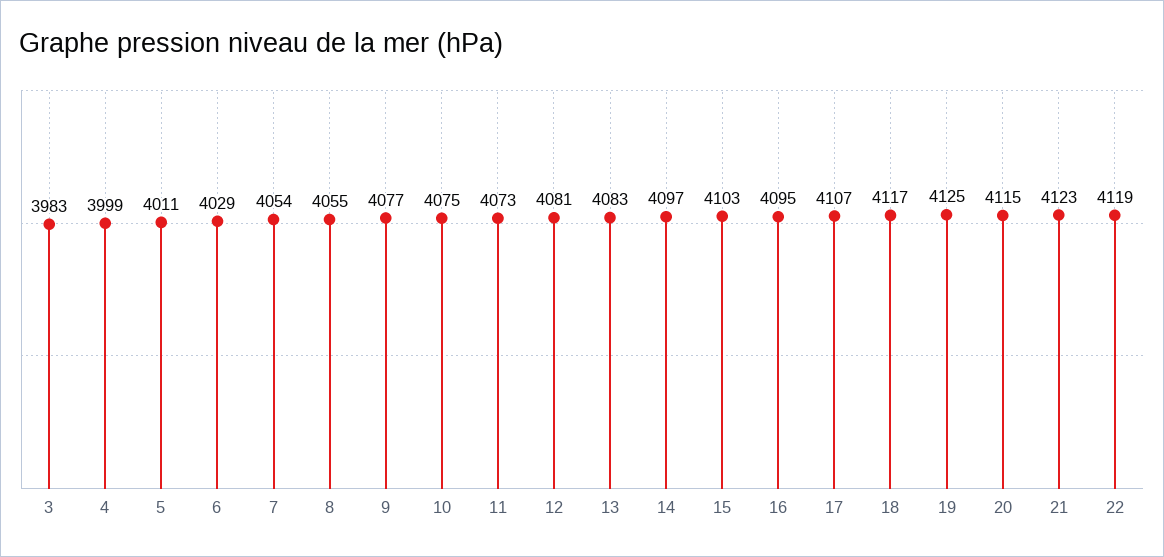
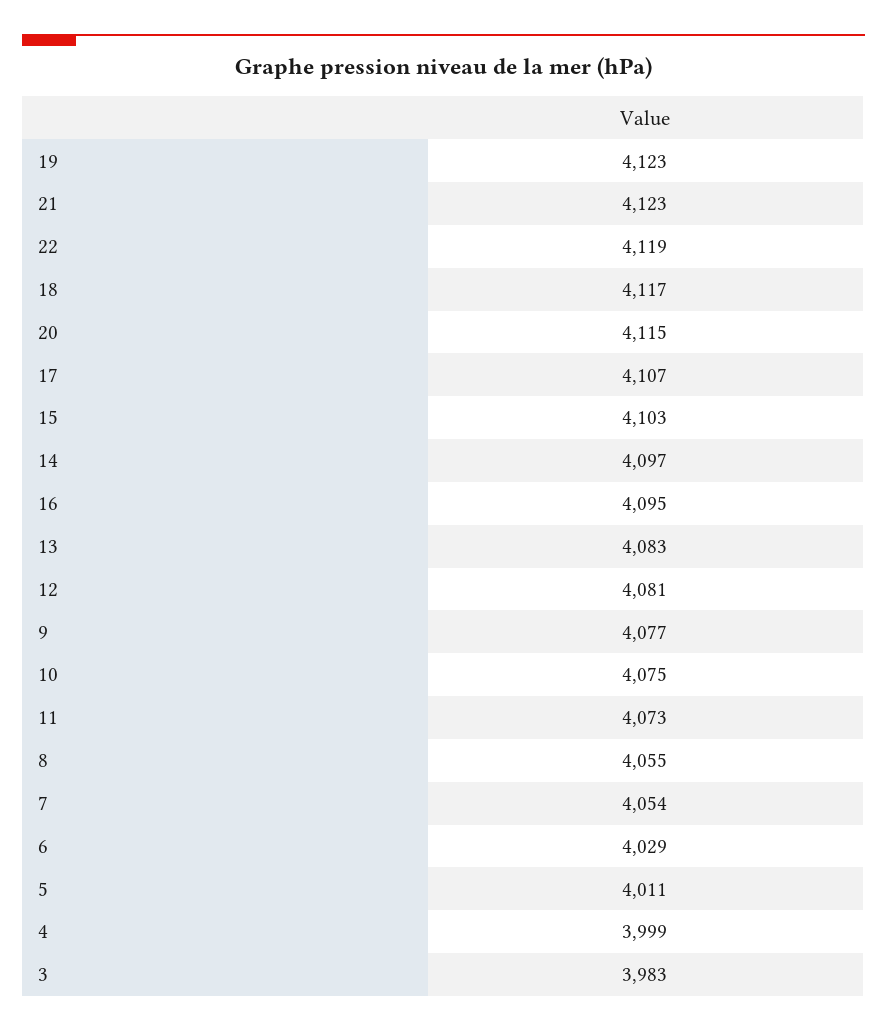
  {
    "3": 3983,
    "4": 3999,
    "5": 4011,
    "6": 4029,
    "7": 4054,
    "8": 4055,
    "9": 4077,
    "10": 4075,
    "11": 4073,
    "12": 4081,
    "13": 4083,
    "14": 4097,
    "15": 4103,
    "16": 4095,
    "17": 4107,
    "18": 4117,
-   "19": 4125,
+   "19": 4123,
    "20": 4115,
    "21": 4123,
    "22": 4119
  }

